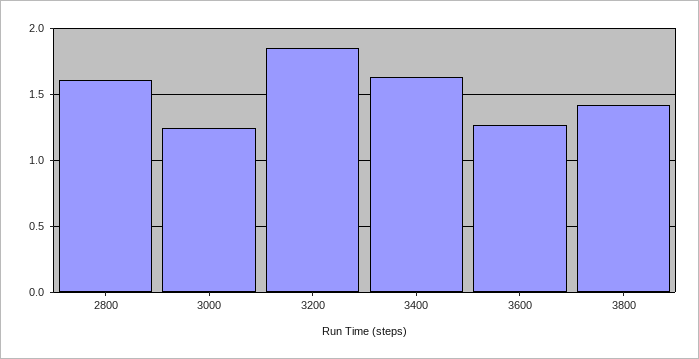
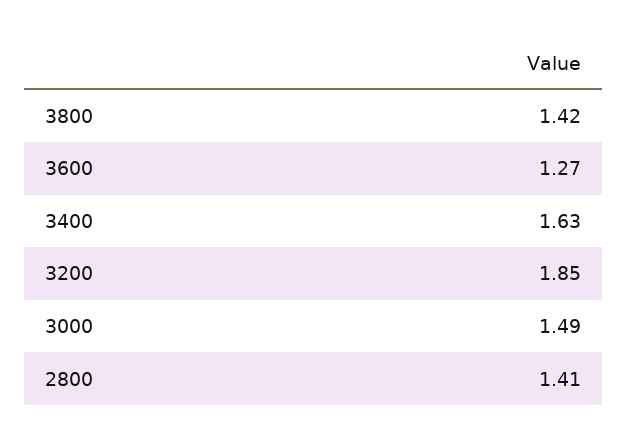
  {
-   "2800": 1.6,
+   "2800": 1.41,
-   "3000": 1.25,
+   "3000": 1.49,
    "3200": 1.85,
    "3400": 1.63,
    "3600": 1.27,
    "3800": 1.42
  }

